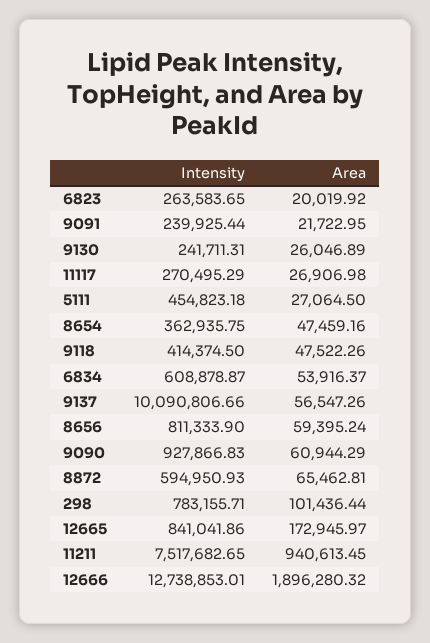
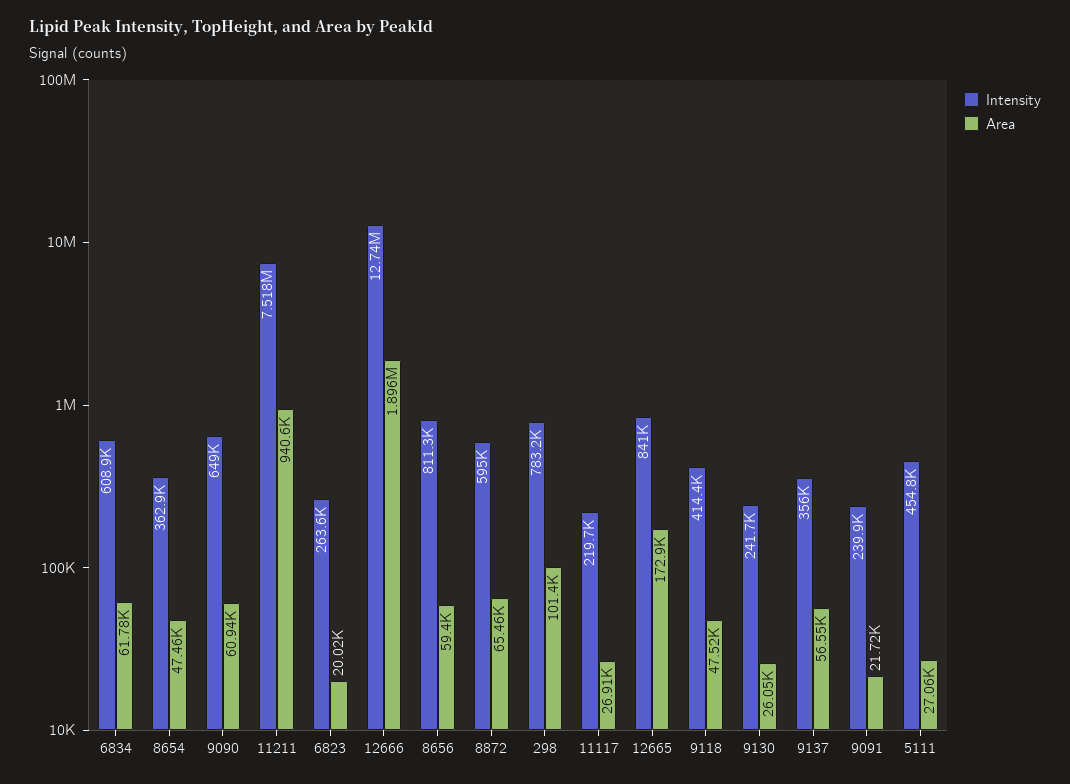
  {
    "Intensity": {
      "6823": 263583.65,
      "9091": 239925.44,
      "9130": 241711.31,
-     "11117": 270495.29,
+     "11117": 219700,
      "5111": 454823.18,
      "8654": 362935.75,
      "9118": 414374.5,
      "6834": 608878.87,
-     "9137": 10090806.66,
+     "9137": 356000,
      "8656": 811333.9,
-     "9090": 927866.83,
+     "9090": 649000,
      "8872": 594950.93,
      "298": 783155.71,
      "12665": 841041.86,
      "11211": 7517682.65,
      "12666": 12738853.01
    },
    "Area": {
      "6823": 20019.92,
      "9091": 21722.95,
      "9130": 26046.89,
      "11117": 26906.98,
      "5111": 27064.5,
      "8654": 47459.16,
      "9118": 47522.26,
-     "6834": 53916.37,
+     "6834": 61780,
      "9137": 56547.26,
      "8656": 59395.24,
      "9090": 60944.29,
      "8872": 65462.81,
      "298": 101436.44,
      "12665": 172945.97,
      "11211": 940613.45,
      "12666": 1896280.32
    }
  }

